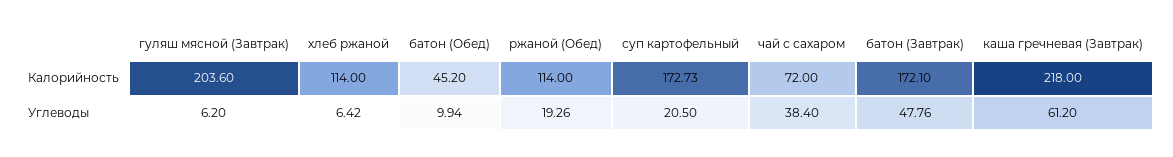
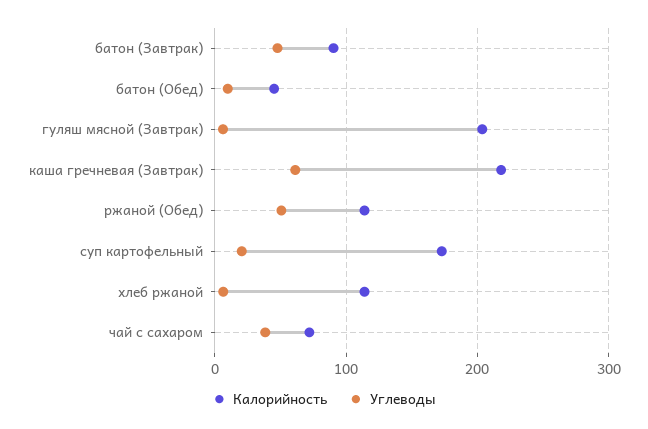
  {
    "Калорийность": {
      "гуляш мясной (Завтрак)": 203.6,
      "хлеб ржаной": 114,
      "батон (Обед)": 45.2,
      "ржаной (Обед)": 114,
      "суп картофельный": 172.73,
      "чай с сахаром": 72,
-     "батон (Завтрак)": 172.1,
+     "батон (Завтрак)": 90,
      "каша гречневая (Завтрак)": 218
    },
    "Углеводы": {
      "гуляш мясной (Завтрак)": 6.2,
      "хлеб ржаной": 6.42,
      "батон (Обед)": 9.94,
-     "ржаной (Обед)": 19.26,
+     "ржаной (Обед)": 50,
      "суп картофельный": 20.5,
      "чай с сахаром": 38.4,
      "батон (Завтрак)": 47.76,
      "каша гречневая (Завтрак)": 61.2
    }
  }

